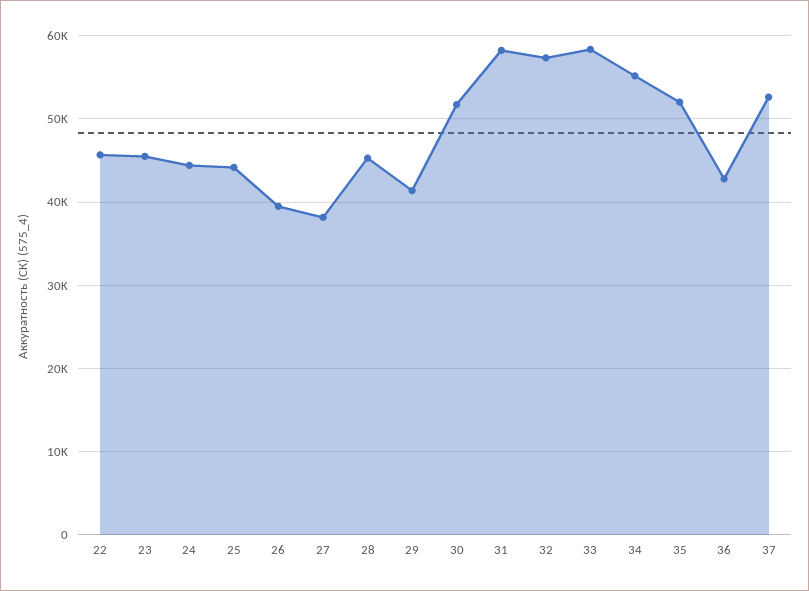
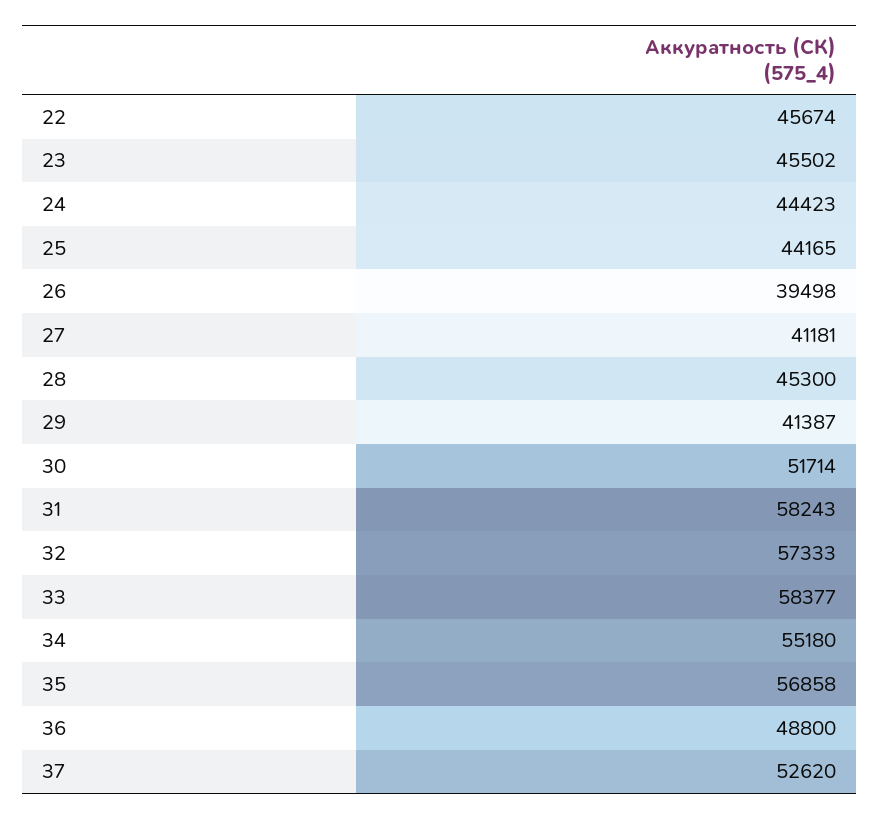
  {
    "22": 45674,
    "23": 45502,
    "24": 44423,
    "25": 44165,
    "26": 39498,
-   "27": 38000,
+   "27": 41181,
    "28": 45300,
    "29": 41387,
    "30": 51714,
    "31": 58243,
    "32": 57333,
    "33": 58377,
    "34": 55180,
-   "35": 52000,
+   "35": 56858,
-   "36": 43000,
+   "36": 48800,
    "37": 52620
  }

